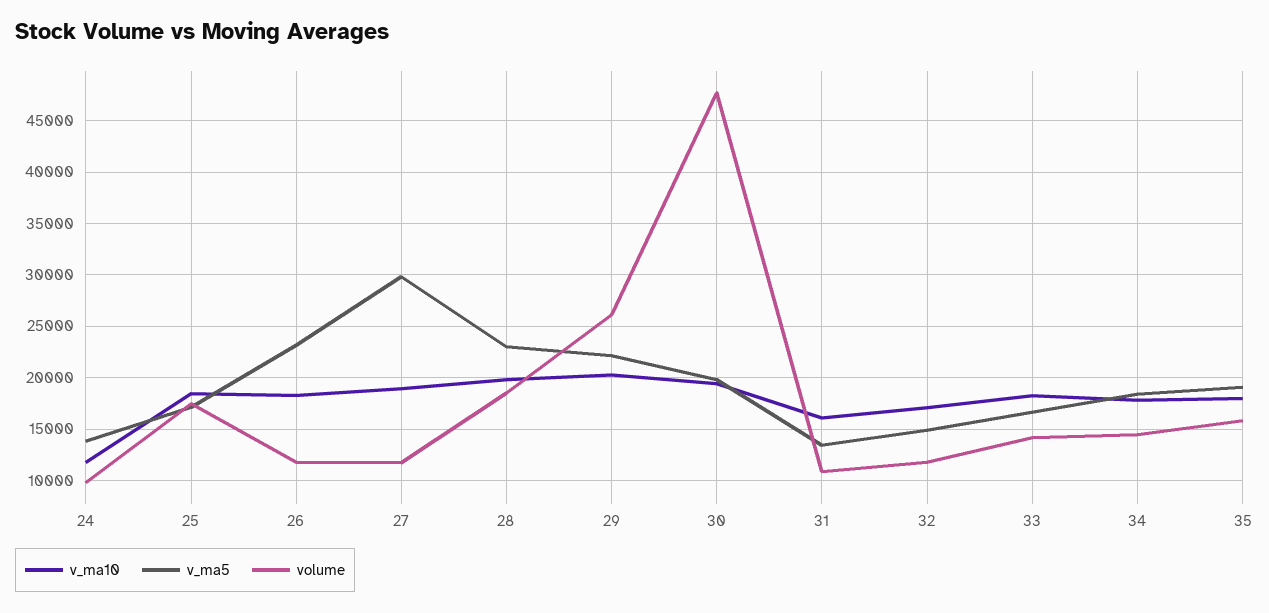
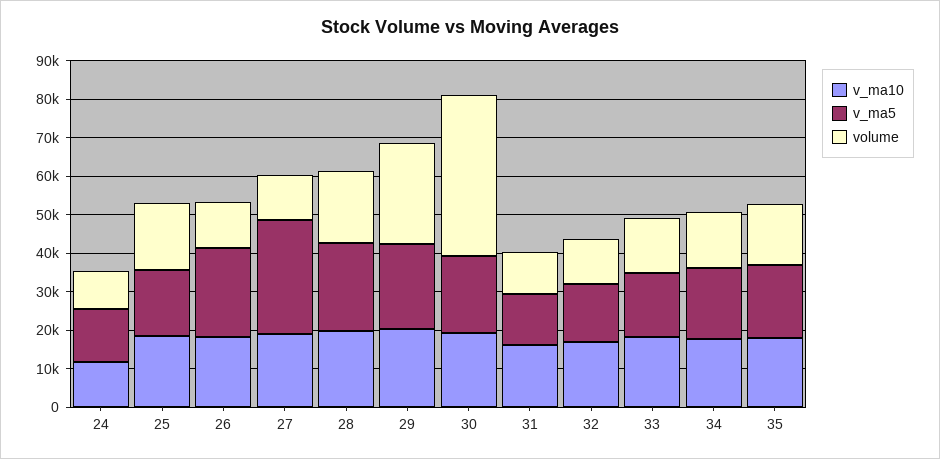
  {
    "v_ma10": {
      "24": 12000,
      "25": 18000,
      "26": 18000,
      "27": 19000,
      "28": 20000,
      "29": 20000,
      "30": 19000,
      "31": 16000,
      "32": 17000,
      "33": 18000,
      "34": 18000,
      "35": 18000
    },
    "v_ma5": {
      "24": 14000,
      "25": 17000,
      "26": 23000,
      "27": 30000,
      "28": 23000,
      "29": 22000,
      "30": 20000,
      "31": 13000,
      "32": 15000,
      "33": 17000,
      "34": 18000,
      "35": 19000
    },
    "volume": {
      "24": 10000,
      "25": 17000,
      "26": 12000,
      "27": 12000,
      "28": 18000,
      "29": 26000,
-     "30": 48000,
+     "30": 42500,
      "31": 11000,
      "32": 12000,
      "33": 14000,
      "34": 14000,
      "35": 16000
    }
  }

